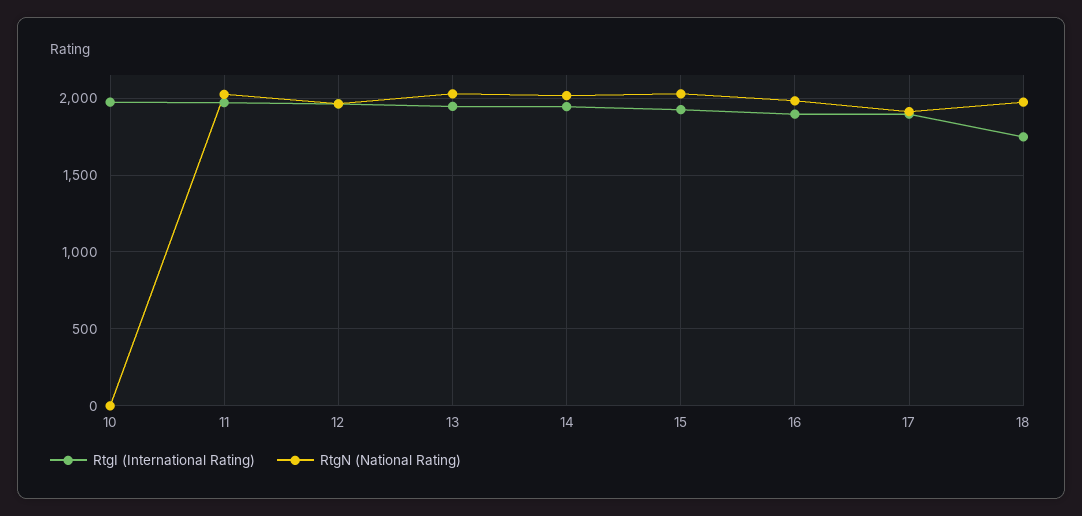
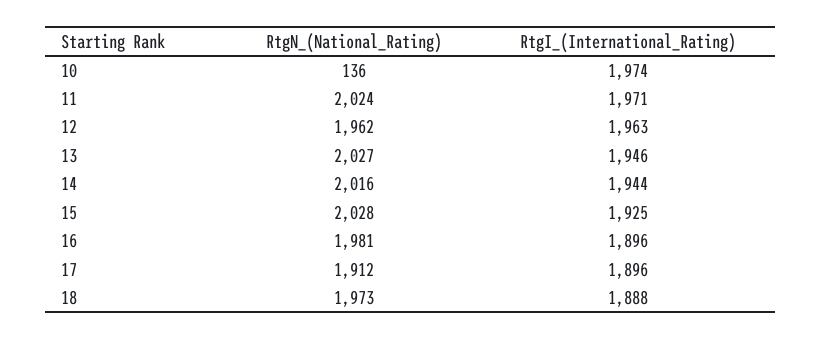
  {
    "RtgI (International Rating)": {
      "10": 1974,
      "11": 1971,
      "12": 1963,
      "13": 1946,
      "14": 1944,
      "15": 1925,
      "16": 1896,
      "17": 1896,
-     "18": 1750
+     "18": 1888
    },
    "RtgN (National Rating)": {
-     "10": 0,
+     "10": 136,
      "11": 2024,
      "12": 1962,
      "13": 2027,
      "14": 2016,
      "15": 2028,
      "16": 1981,
      "17": 1912,
      "18": 1973
    }
  }

